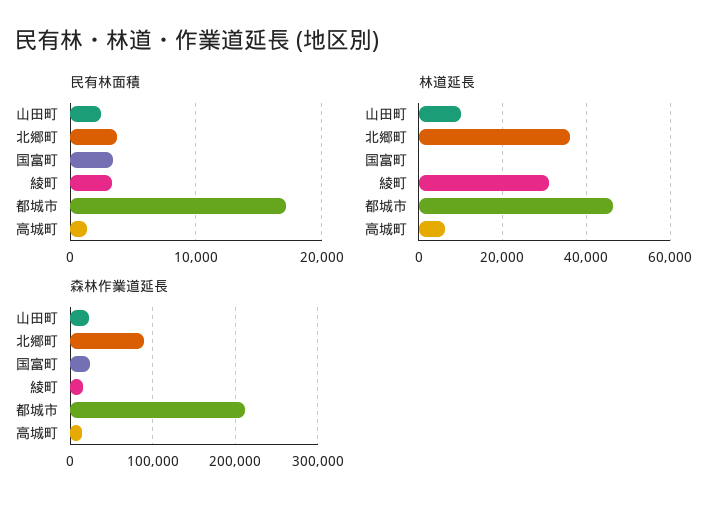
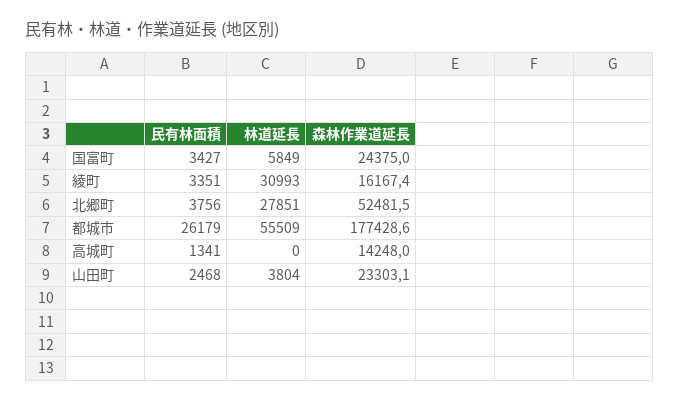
  {
    "民有林面積": {
      "山田町": 2468,
      "北郷町": 3756,
      "国富町": 3427,
      "綾町": 3351,
-     "都城市": 17000,
+     "都城市": 26179,
      "高城町": 1341
    },
    "林道延長": {
-     "山田町": 10000,
+     "山田町": 3804,
-     "北郷町": 36000,
+     "北郷町": 27851,
-     "国富町": 0,
+     "国富町": 5849,
      "綾町": 30993,
-     "都城市": 46000,
+     "都城市": 55509,
-     "高城町": 6000
+     "高城町": 0
    },
    "森林作業道延長": {
      "山田町": 23303.1,
-     "北郷町": 90000,
+     "北郷町": 52481.5,
      "国富町": 24375,
      "綾町": 16167.4,
-     "都城市": 210000,
+     "都城市": 177428.6,
      "高城町": 14248
    }
  }

